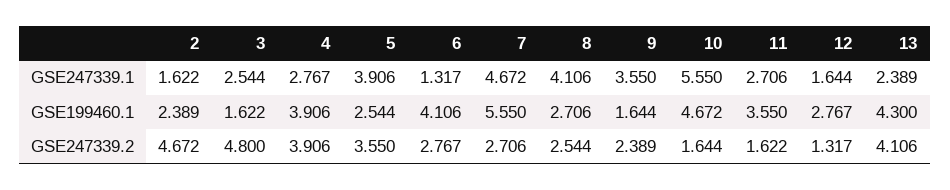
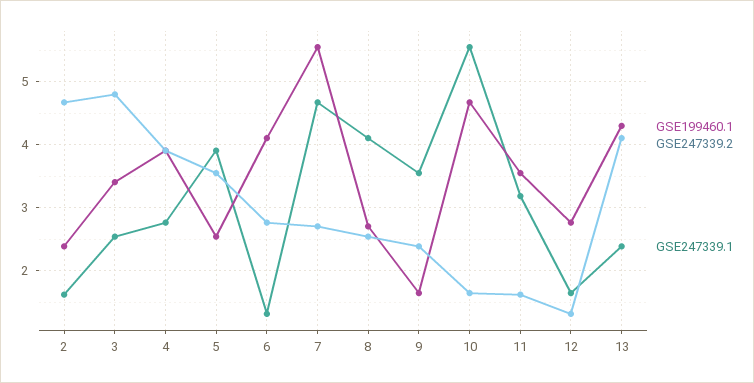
  {
    "GSE247339.1": {
      "2": 1.622,
      "3": 2.544,
      "4": 2.767,
      "5": 3.906,
      "6": 1.317,
      "7": 4.672,
      "8": 4.106,
      "9": 3.55,
      "10": 5.55,
-     "11": 2.706,
+     "11": 3.2,
      "12": 1.644,
      "13": 2.389
    },
    "GSE199460.1": {
      "2": 2.389,
-     "3": 1.622,
+     "3": 3.4,
      "4": 3.906,
      "5": 2.544,
      "6": 4.106,
      "7": 5.55,
      "8": 2.706,
      "9": 1.644,
      "10": 4.672,
      "11": 3.55,
      "12": 2.767,
      "13": 4.3
    },
    "GSE247339.2": {
      "2": 4.672,
      "3": 4.8,
      "4": 3.906,
      "5": 3.55,
      "6": 2.767,
      "7": 2.706,
      "8": 2.544,
      "9": 2.389,
      "10": 1.644,
      "11": 1.622,
      "12": 1.317,
      "13": 4.106
    }
  }

